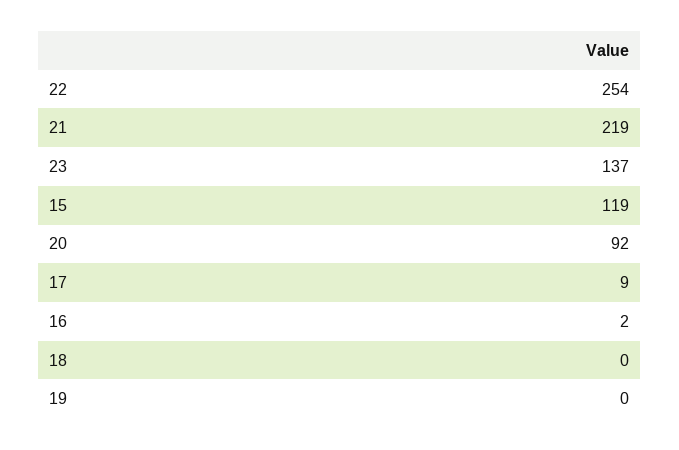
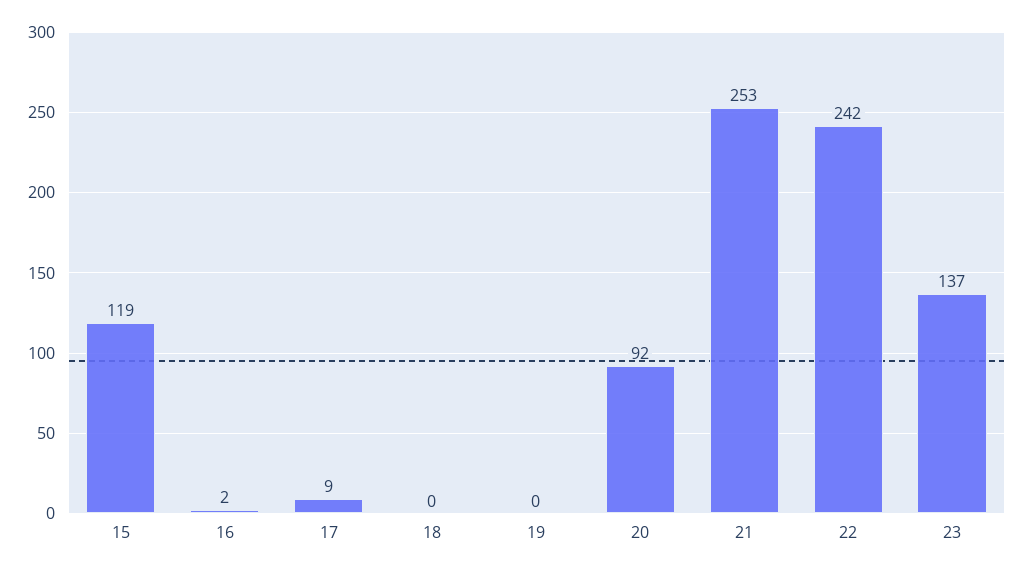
  {
-   "22": 254,
+   "22": 242,
-   "21": 219,
+   "21": 253,
    "23": 137,
    "15": 119,
    "20": 92,
    "17": 9,
    "16": 2,
    "18": 0,
    "19": 0
  }

